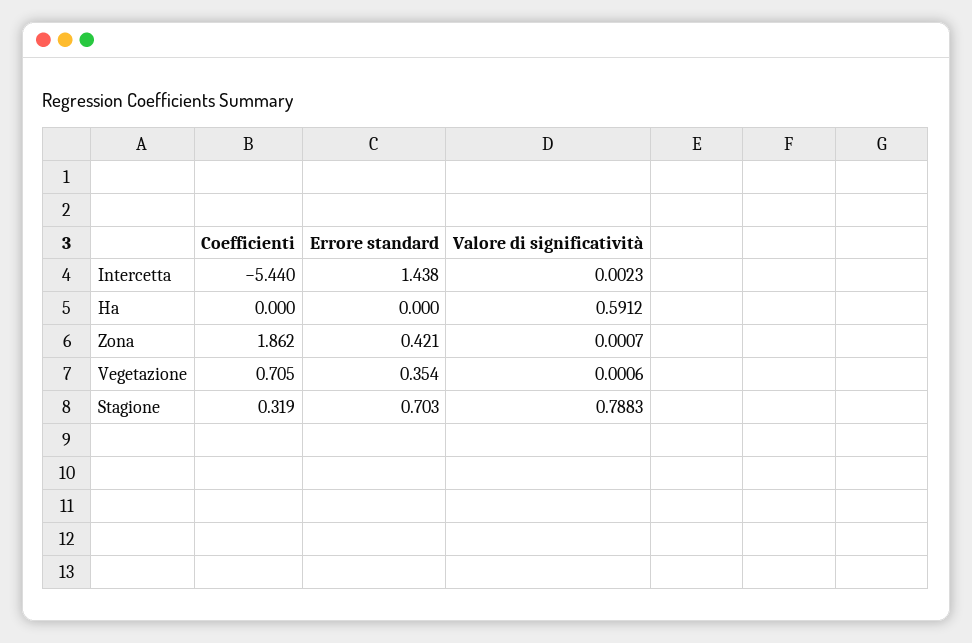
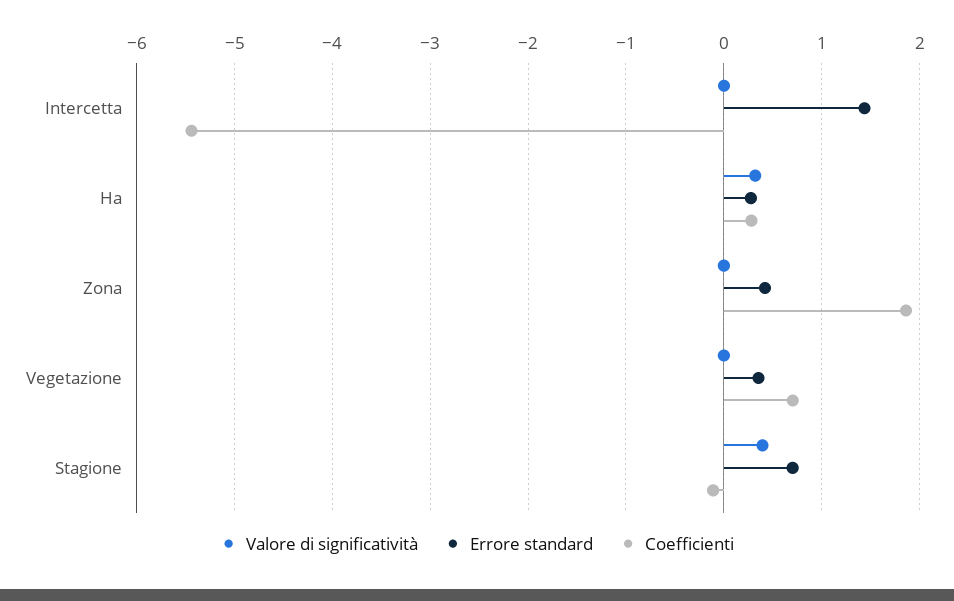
  {
    "Coefficienti": {
      "Intercetta": -5.44,
-     "Ha": 0,
+     "Ha": 0.3,
      "Zona": 1.862,
      "Vegetazione": 0.705,
-     "Stagione": 0.319
+     "Stagione": -0.1
    },
    "Errore standard": {
      "Intercetta": 1.438,
-     "Ha": 0,
+     "Ha": 0.3,
      "Zona": 0.421,
      "Vegetazione": 0.354,
      "Stagione": 0.703
    },
    "Valore di significatività": {
      "Intercetta": 0.0023,
-     "Ha": 0.5912,
+     "Ha": 0.3,
      "Zona": 0.0007,
      "Vegetazione": 0.0006,
-     "Stagione": 0.7883
+     "Stagione": 0.4
    }
  }

